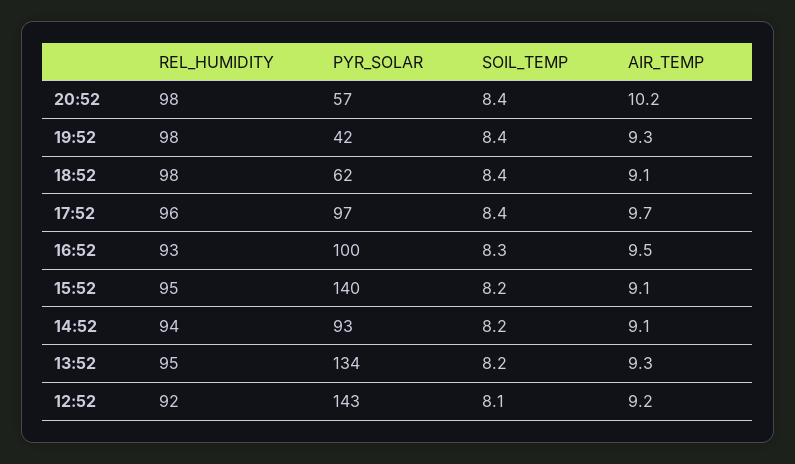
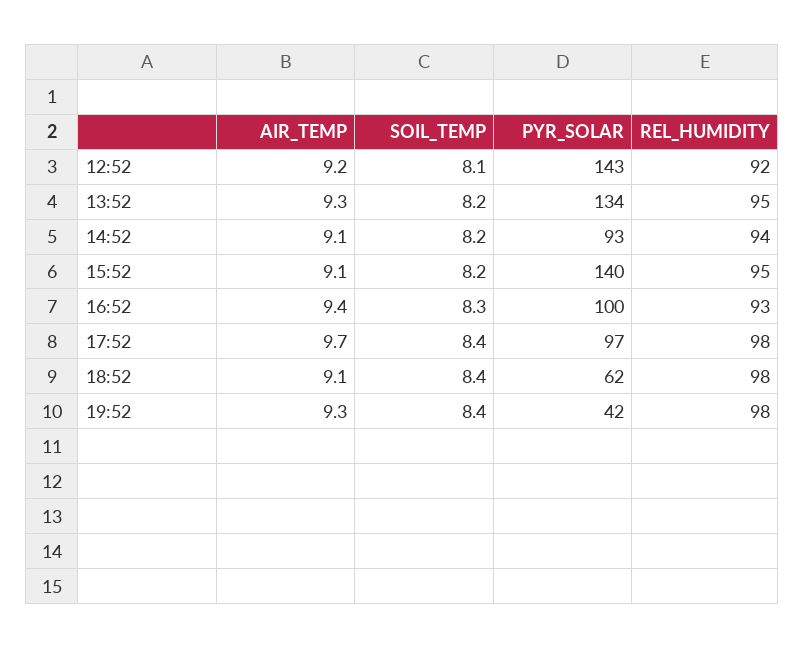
  {
    "REL_HUMIDITY": {
-     "20:52": 98,
      "19:52": 98,
      "18:52": 98,
-     "17:52": 96,
+     "17:52": 98,
      "16:52": 93,
      "15:52": 95,
      "14:52": 94,
      "13:52": 95,
      "12:52": 92
    },
    "PYR_SOLAR": {
-     "20:52": 57,
      "19:52": 42,
      "18:52": 62,
      "17:52": 97,
      "16:52": 100,
      "15:52": 140,
      "14:52": 93,
      "13:52": 134,
      "12:52": 143
    },
    "SOIL_TEMP": {
-     "20:52": 8.4,
      "19:52": 8.4,
      "18:52": 8.4,
      "17:52": 8.4,
      "16:52": 8.3,
      "15:52": 8.2,
      "14:52": 8.2,
      "13:52": 8.2,
      "12:52": 8.1
    },
    "AIR_TEMP": {
-     "20:52": 10.2,
      "19:52": 9.3,
      "18:52": 9.1,
      "17:52": 9.7,
-     "16:52": 9.5,
+     "16:52": 9.4,
      "15:52": 9.1,
      "14:52": 9.1,
      "13:52": 9.3,
      "12:52": 9.2
    }
  }

